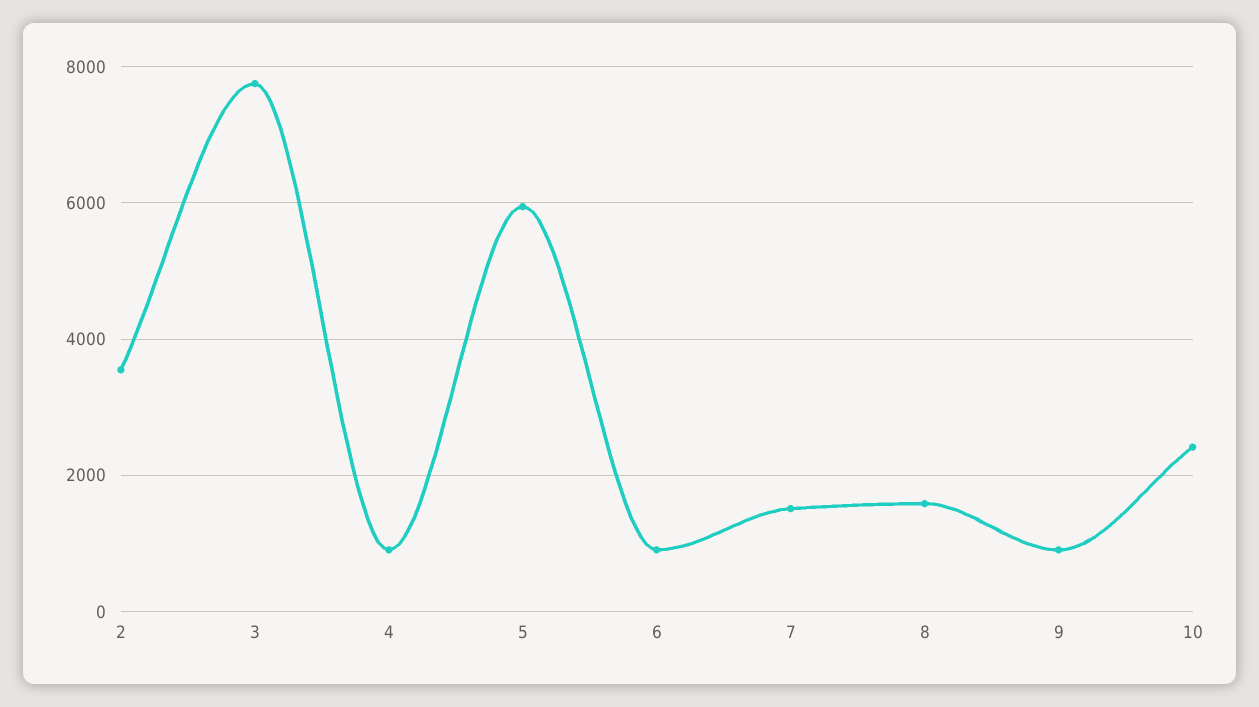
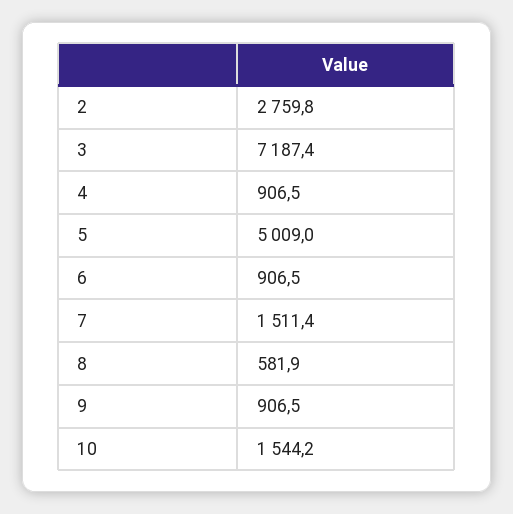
  {
-   "2": 3600,
+   "2": 2759.8,
-   "3": 7800,
+   "3": 7187.4,
    "4": 906.5,
-   "5": 6000,
+   "5": 5009,
    "6": 906.5,
    "7": 1511.4,
-   "8": 1600,
+   "8": 581.9,
    "9": 906.5,
-   "10": 2400
+   "10": 1544.2
  }

